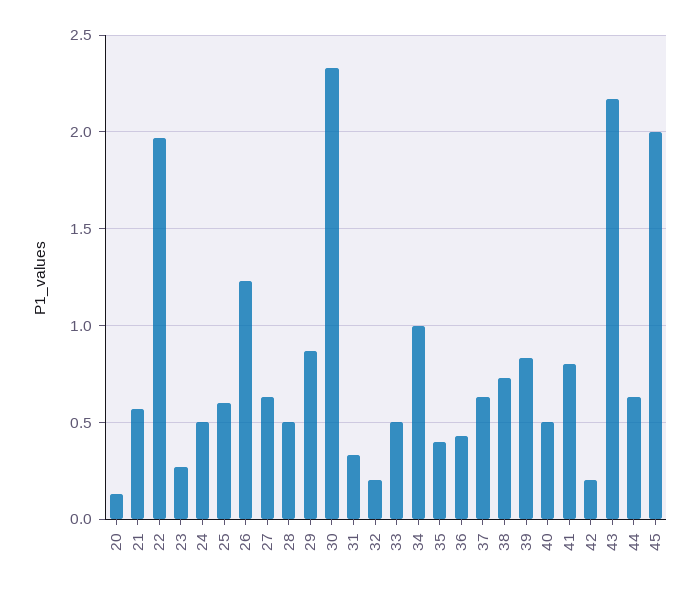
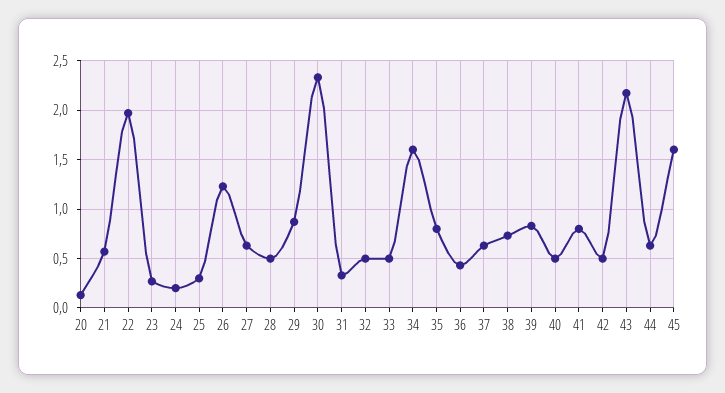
  {
    "20": 0.15,
    "21": 0.55,
    "22": 1.95,
    "23": 0.25,
-   "24": 0.5,
+   "24": 0.2,
-   "25": 0.6,
+   "25": 0.3,
    "26": 1.25,
    "27": 0.65,
    "28": 0.5,
    "29": 0.85,
    "30": 2.35,
    "31": 0.35,
-   "32": 0.2,
+   "32": 0.5,
    "33": 0.5,
-   "34": 1,
+   "34": 1.6,
-   "35": 0.4,
+   "35": 0.8,
    "36": 0.45,
    "37": 0.65,
    "38": 0.75,
    "39": 0.85,
    "40": 0.5,
    "41": 0.8,
-   "42": 0.2,
+   "42": 0.5,
    "43": 2.15,
    "44": 0.65,
-   "45": 2
+   "45": 1.6
  }

